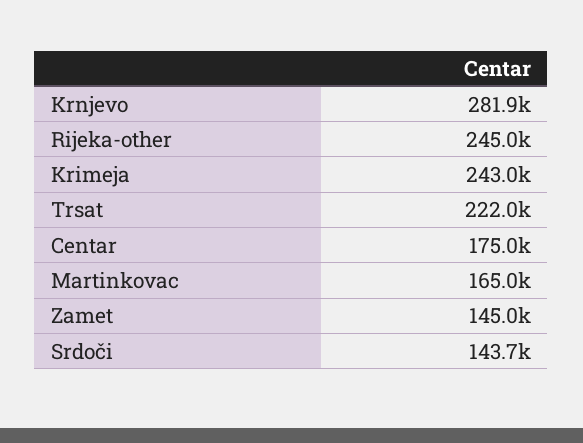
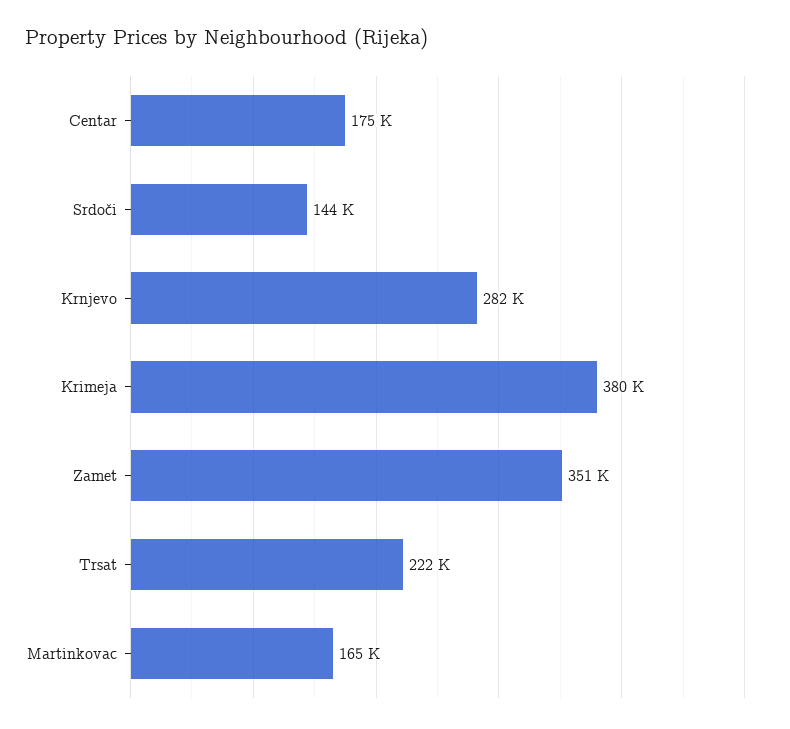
  {
    "Krnjevo": 281900,
-   "Rijeka-other": 245000,
-   "Krimeja": 243000,
+   "Krimeja": 380000,
    "Trsat": 222000,
    "Centar": 175000,
    "Martinkovac": 165000,
-   "Zamet": 145000,
+   "Zamet": 351000,
    "Srdoči": 143700
  }

